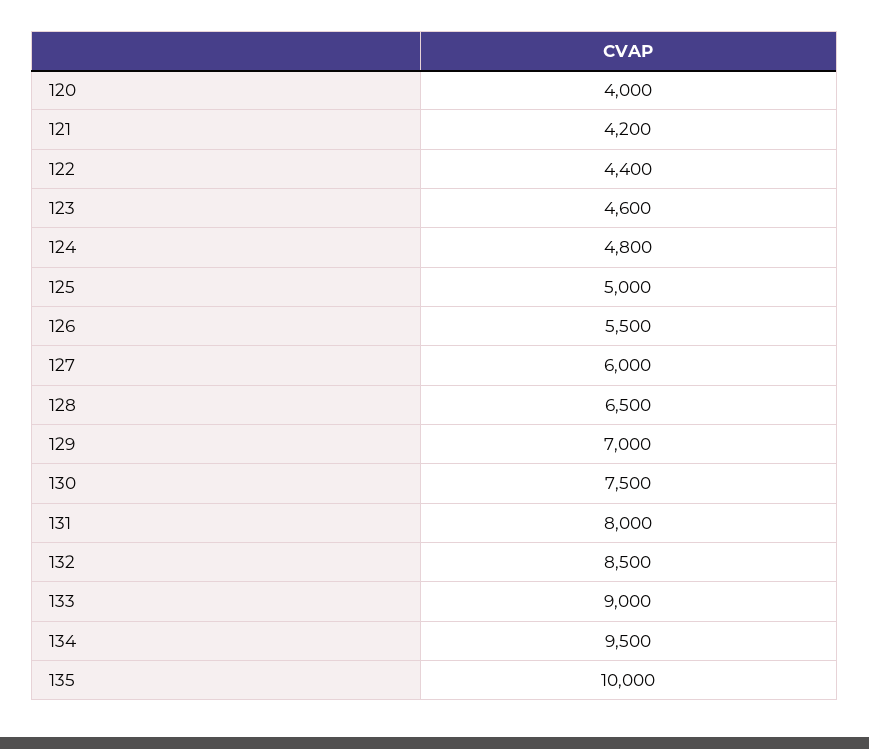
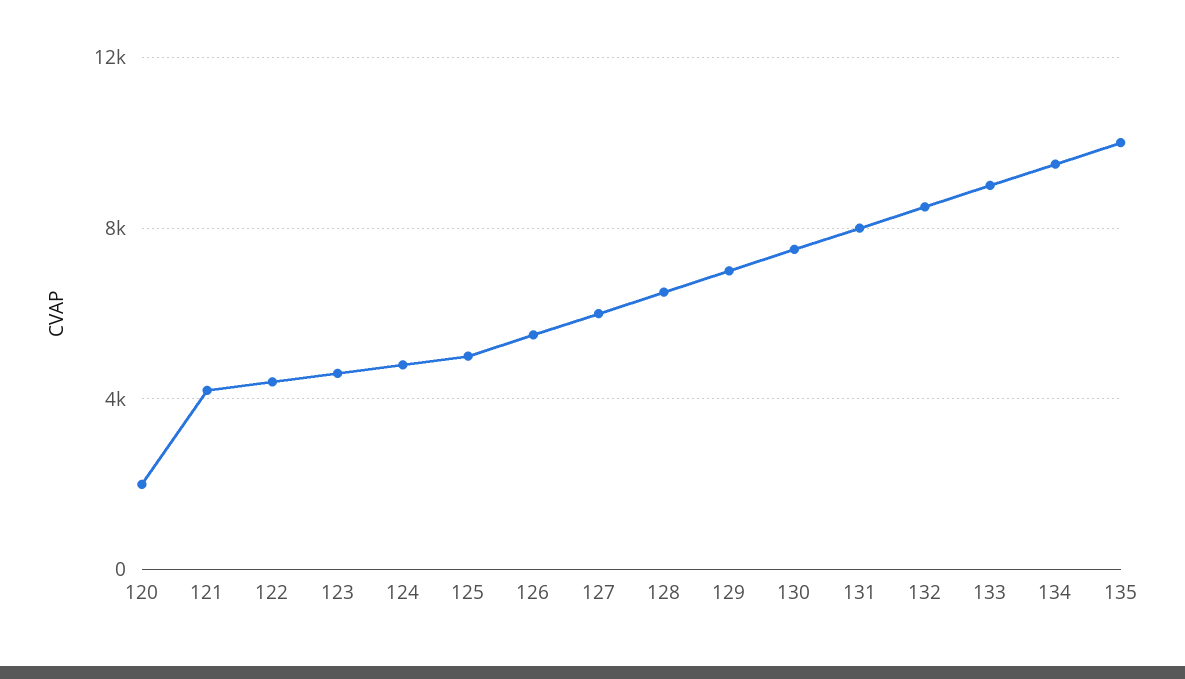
  {
-   "120": 4000,
+   "120": 2000,
    "121": 4200,
    "122": 4400,
    "123": 4600,
    "124": 4800,
    "125": 5000,
    "126": 5500,
    "127": 6000,
    "128": 6500,
    "129": 7000,
    "130": 7500,
    "131": 8000,
    "132": 8500,
    "133": 9000,
    "134": 9500,
    "135": 10000
  }

